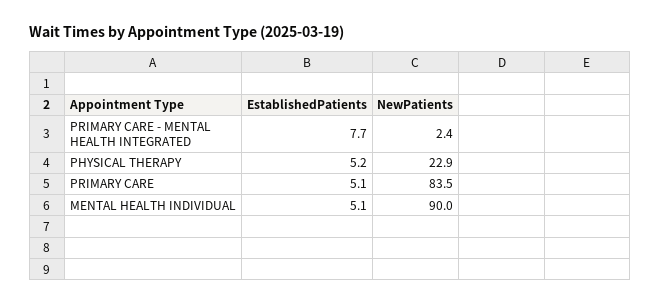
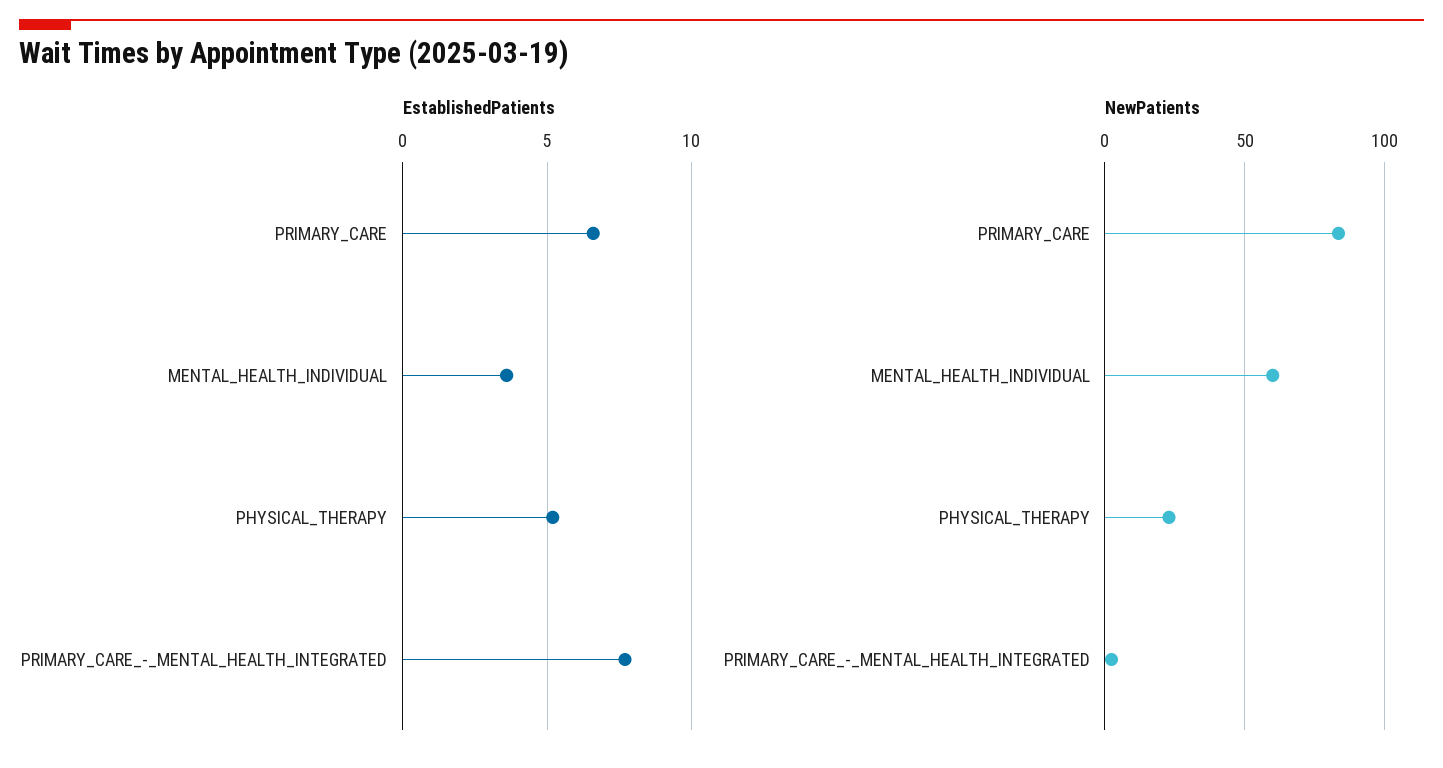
  {
    "EstablishedPatients": {
      "PRIMARY CARE - MENTAL HEALTH INTEGRATED": 7.7,
      "PHYSICAL THERAPY": 5.2,
-     "PRIMARY CARE": 5.1,
+     "PRIMARY CARE": 6.5,
-     "MENTAL HEALTH INDIVIDUAL": 5.1
+     "MENTAL HEALTH INDIVIDUAL": 3.5
    },
    "NewPatients": {
      "PRIMARY CARE - MENTAL HEALTH INTEGRATED": 2.4,
      "PHYSICAL THERAPY": 22.9,
      "PRIMARY CARE": 83.5,
-     "MENTAL HEALTH INDIVIDUAL": 90
+     "MENTAL HEALTH INDIVIDUAL": 60
    }
  }

